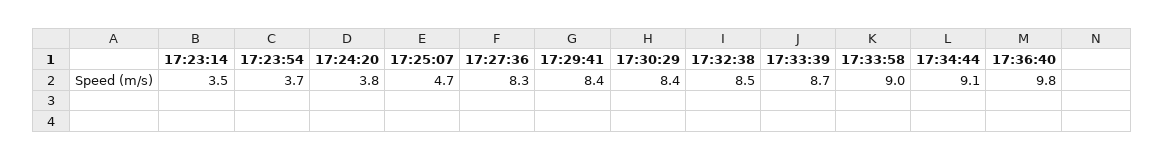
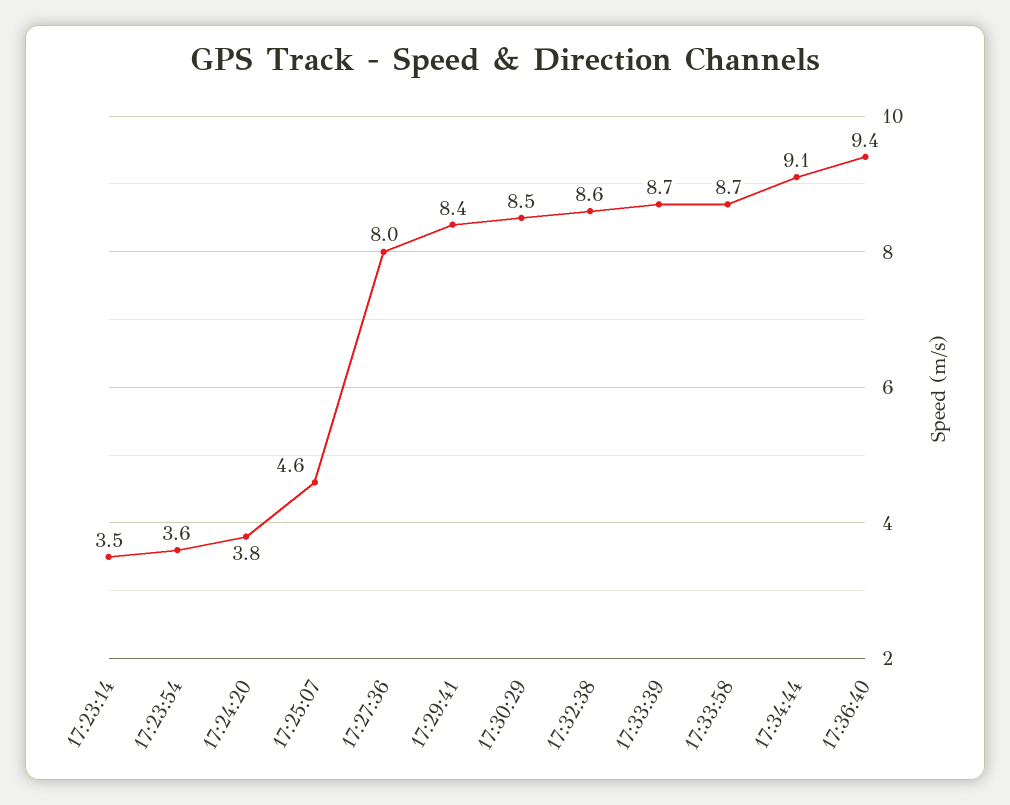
  {
    "17:23:14": 3.5,
-   "17:23:54": 3.7,
+   "17:23:54": 3.6,
    "17:24:20": 3.8,
-   "17:25:07": 4.7,
+   "17:25:07": 4.6,
-   "17:27:36": 8.3,
+   "17:27:36": 8,
    "17:29:41": 8.4,
-   "17:30:29": 8.4,
+   "17:30:29": 8.5,
-   "17:32:38": 8.5,
+   "17:32:38": 8.6,
    "17:33:39": 8.7,
-   "17:33:58": 9,
+   "17:33:58": 8.7,
    "17:34:44": 9.1,
-   "17:36:40": 9.8
+   "17:36:40": 9.4
  }

